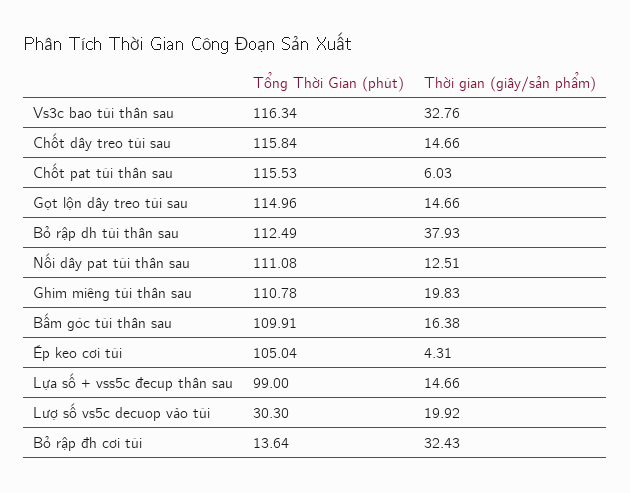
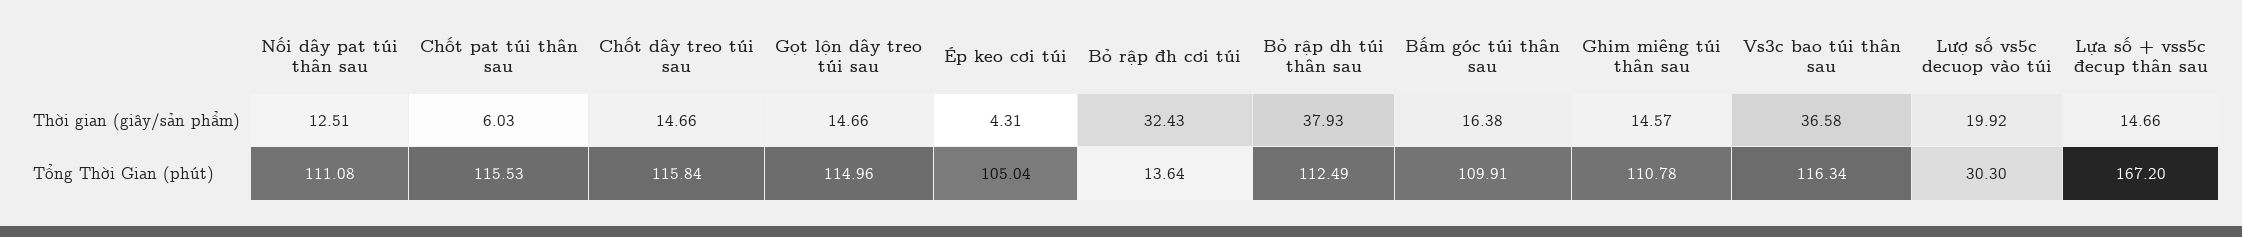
  {
    "Tổng Thời Gian (phút)": {
      "Vs3c bao túi thân sau": 116.34,
      "Chốt dây treo túi sau": 115.84,
      "Chốt pat túi thân sau": 115.53,
      "Gọt lộn dây treo túi sau": 114.96,
      "Bỏ rập dh túi thân sau": 112.49,
      "Nối dây pat túi thân sau": 111.08,
      "Ghim miêng túi thân sau": 110.78,
      "Bấm góc túi thân sau": 109.91,
      "Ép keo cơi túi": 105.04,
-     "Lựa số + vss5c đecup thân sau": 99,
+     "Lựa số + vss5c đecup thân sau": 167.2,
      "Lượ số vs5c decuop vào túi": 30.3,
      "Bỏ rập đh cơi túi": 13.64
    },
    "Thời gian (giây/sản phẩm)": {
-     "Vs3c bao túi thân sau": 32.76,
+     "Vs3c bao túi thân sau": 36.58,
      "Chốt dây treo túi sau": 14.66,
      "Chốt pat túi thân sau": 6.03,
      "Gọt lộn dây treo túi sau": 14.66,
      "Bỏ rập dh túi thân sau": 37.93,
      "Nối dây pat túi thân sau": 12.51,
-     "Ghim miêng túi thân sau": 19.83,
+     "Ghim miêng túi thân sau": 14.57,
      "Bấm góc túi thân sau": 16.38,
      "Ép keo cơi túi": 4.31,
      "Lựa số + vss5c đecup thân sau": 14.66,
      "Lượ số vs5c decuop vào túi": 19.92,
      "Bỏ rập đh cơi túi": 32.43
    }
  }

